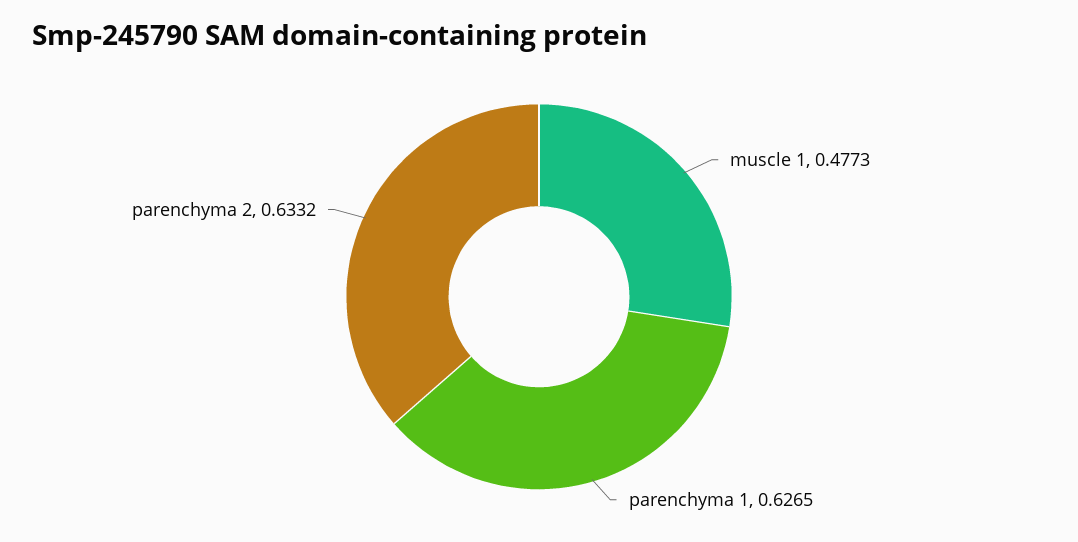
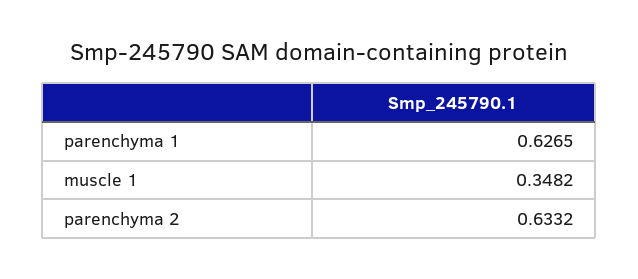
  {
-   "muscle 1": 0.4773,
+   "muscle 1": 0.3482,
    "parenchyma 1": 0.6265,
    "parenchyma 2": 0.6332
  }

